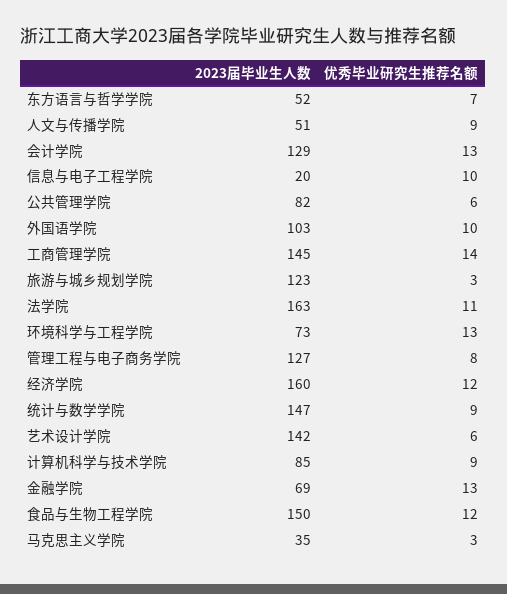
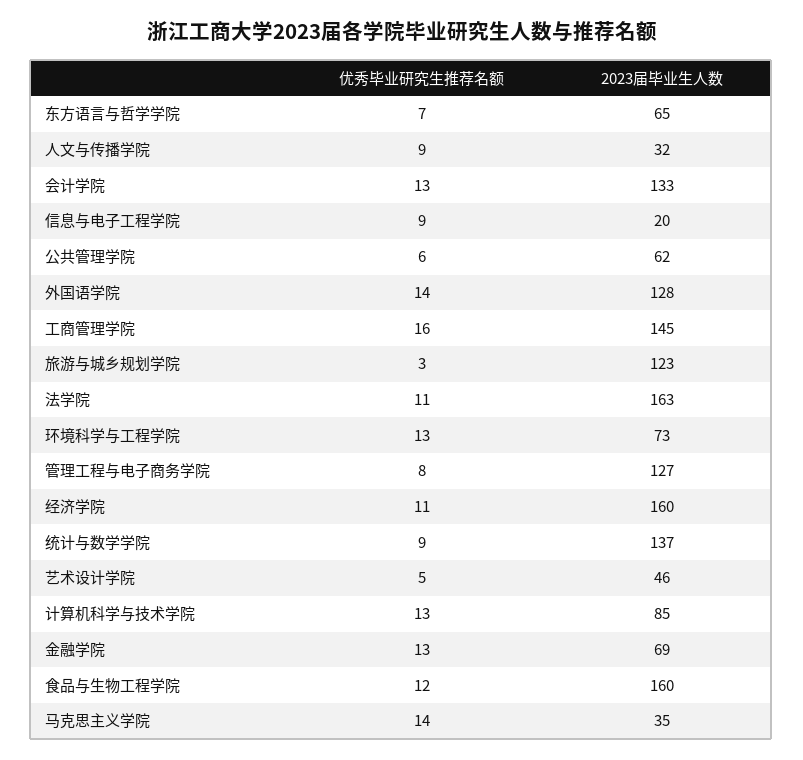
  {
    "2023届毕业生人数": {
-     "东方语言与哲学学院": 52,
+     "东方语言与哲学学院": 65,
-     "人文与传播学院": 51,
+     "人文与传播学院": 32,
-     "会计学院": 129,
+     "会计学院": 133,
      "信息与电子工程学院": 20,
-     "公共管理学院": 82,
+     "公共管理学院": 62,
-     "外国语学院": 103,
+     "外国语学院": 128,
      "工商管理学院": 145,
      "旅游与城乡规划学院": 123,
      "法学院": 163,
      "环境科学与工程学院": 73,
      "管理工程与电子商务学院": 127,
      "经济学院": 160,
-     "统计与数学学院": 147,
+     "统计与数学学院": 137,
-     "艺术设计学院": 142,
+     "艺术设计学院": 46,
      "计算机科学与技术学院": 85,
      "金融学院": 69,
-     "食品与生物工程学院": 150,
+     "食品与生物工程学院": 160,
      "马克思主义学院": 35
    },
    "优秀毕业研究生推荐名额": {
      "东方语言与哲学学院": 7,
      "人文与传播学院": 9,
      "会计学院": 13,
-     "信息与电子工程学院": 10,
+     "信息与电子工程学院": 9,
      "公共管理学院": 6,
-     "外国语学院": 10,
+     "外国语学院": 14,
-     "工商管理学院": 14,
+     "工商管理学院": 16,
      "旅游与城乡规划学院": 3,
      "法学院": 11,
      "环境科学与工程学院": 13,
      "管理工程与电子商务学院": 8,
-     "经济学院": 12,
+     "经济学院": 11,
      "统计与数学学院": 9,
-     "艺术设计学院": 6,
+     "艺术设计学院": 5,
-     "计算机科学与技术学院": 9,
+     "计算机科学与技术学院": 13,
      "金融学院": 13,
      "食品与生物工程学院": 12,
-     "马克思主义学院": 3
+     "马克思主义学院": 14
    }
  }

